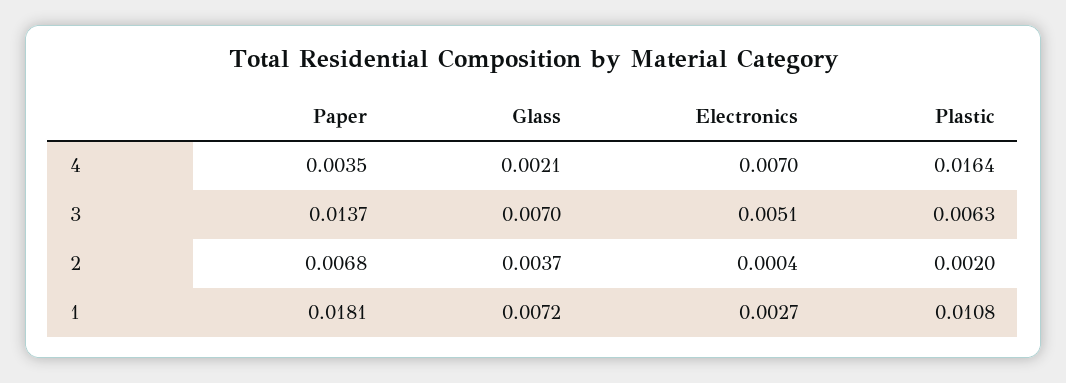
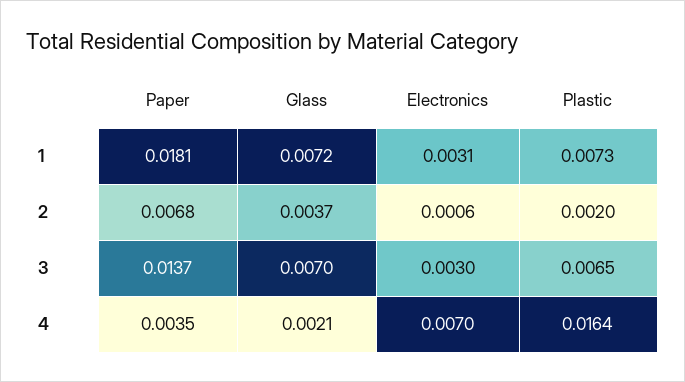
  {
    "Paper": {
      "4": 0.0035,
      "3": 0.0137,
      "2": 0.0068,
      "1": 0.0181
    },
    "Glass": {
      "4": 0.0021,
      "3": 0.007,
      "2": 0.0037,
      "1": 0.0072
    },
    "Electronics": {
      "4": 0.007,
-     "3": 0.0051,
+     "3": 0.003,
-     "2": 0.0004,
+     "2": 0.0006,
-     "1": 0.0027
+     "1": 0.0031
    },
    "Plastic": {
      "4": 0.0164,
-     "3": 0.0063,
+     "3": 0.0065,
      "2": 0.002,
-     "1": 0.0108
+     "1": 0.0073
    }
  }

